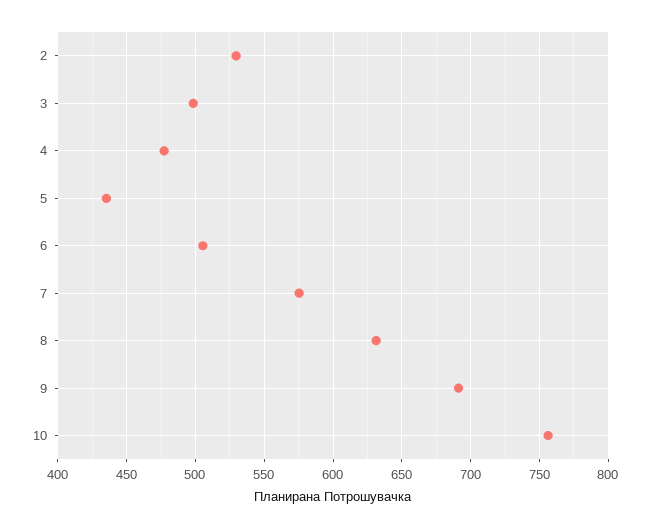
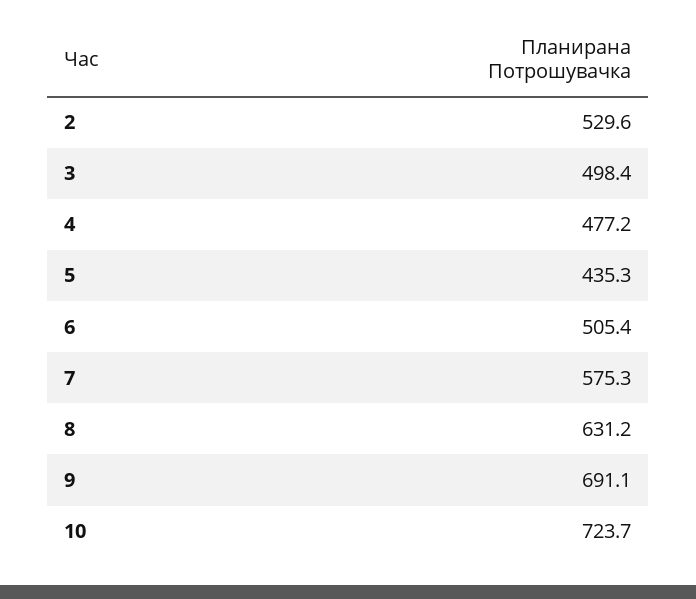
  {
    "2": 529.6,
    "3": 498.4,
    "4": 477.2,
    "5": 435.3,
    "6": 505.4,
    "7": 575.3,
    "8": 631.2,
    "9": 691.1,
-   "10": 755
+   "10": 723.7
  }

